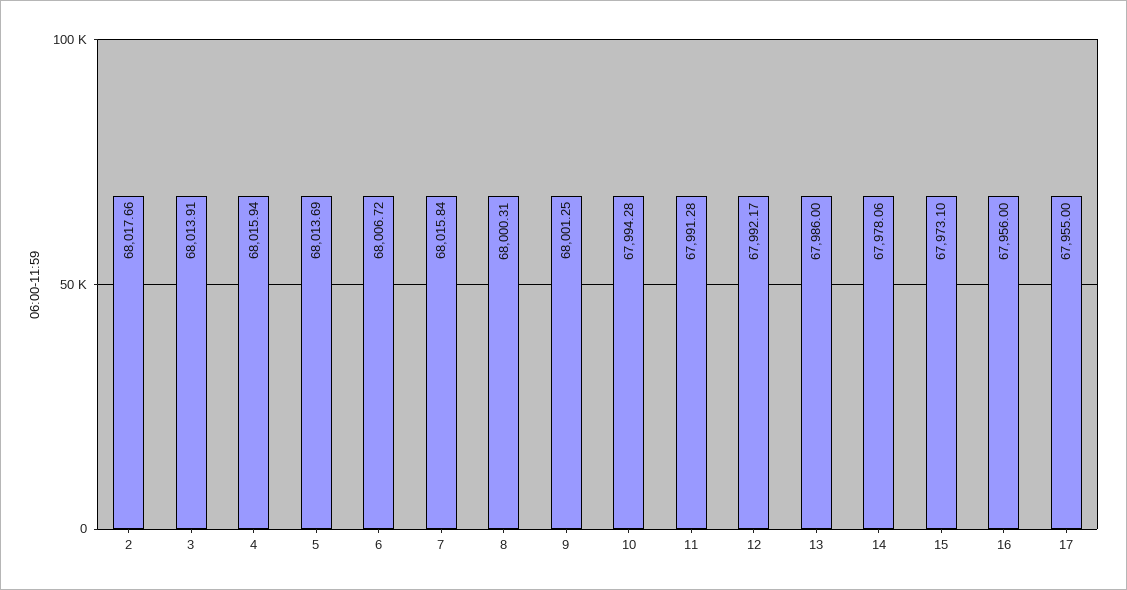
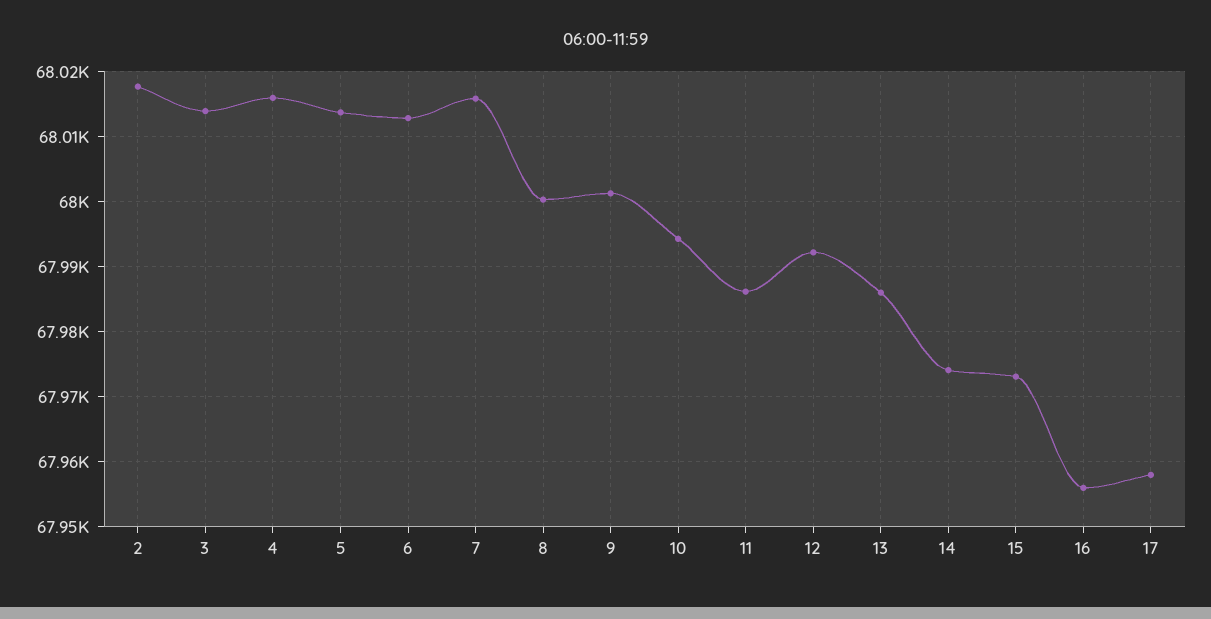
  {
    "2": 68017.66,
    "3": 68013.91,
    "4": 68015.94,
    "5": 68013.69,
-   "6": 68006.72,
+   "6": 68013,
    "7": 68015.84,
    "8": 68000.31,
    "9": 68001.25,
    "10": 67994.28,
-   "11": 67991.28,
+   "11": 67986,
    "12": 67992.17,
    "13": 67986,
-   "14": 67978.06,
+   "14": 67974,
    "15": 67973.1,
    "16": 67956,
-   "17": 67955
+   "17": 67958
  }

